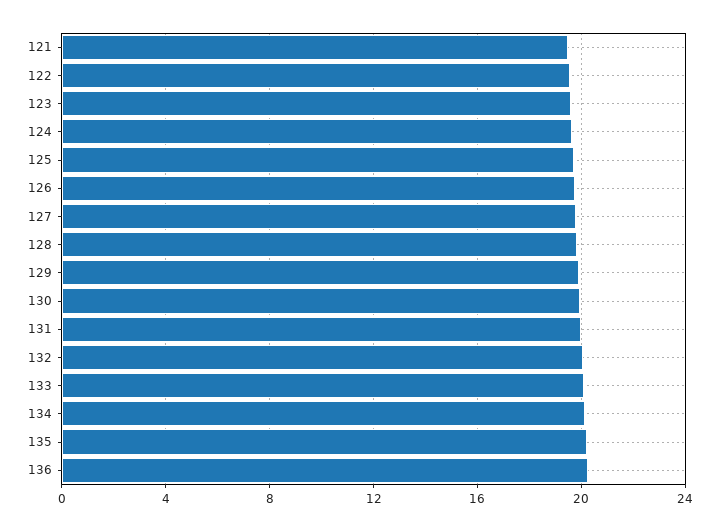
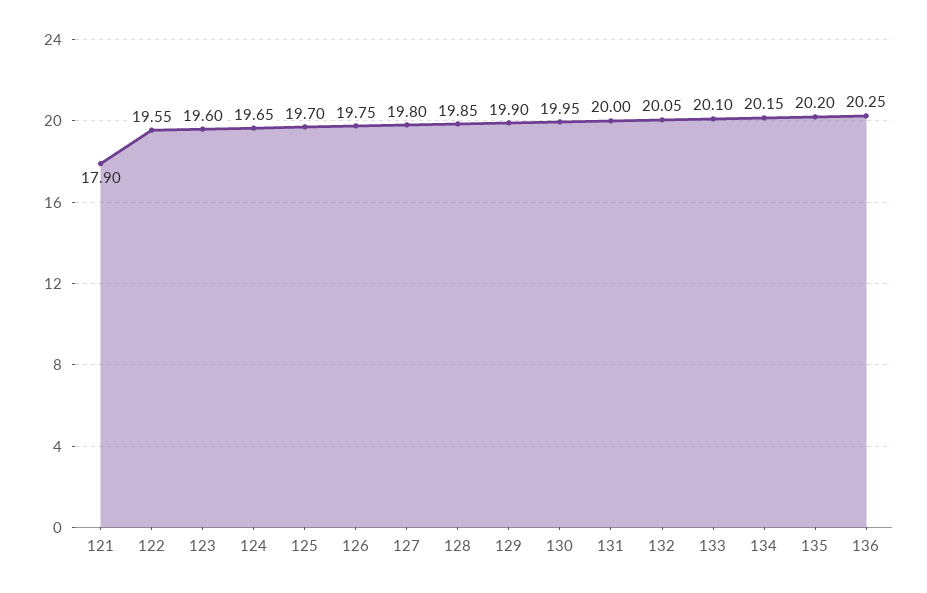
  {
-   "121": 19.5,
+   "121": 17.9,
    "122": 19.55,
    "123": 19.6,
    "124": 19.65,
    "125": 19.7,
    "126": 19.75,
    "127": 19.8,
    "128": 19.85,
    "129": 19.9,
    "130": 19.95,
    "131": 20,
    "132": 20.05,
    "133": 20.1,
    "134": 20.15,
    "135": 20.2,
    "136": 20.25
  }

